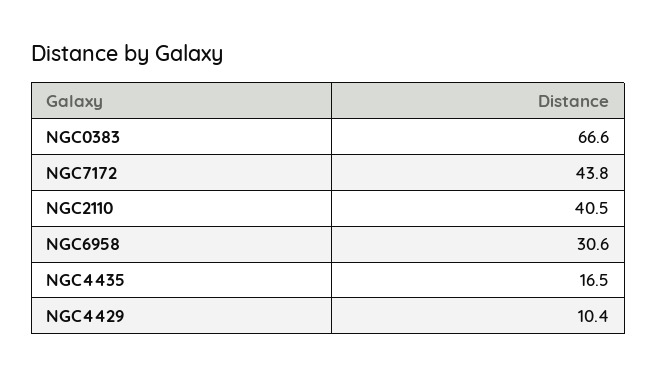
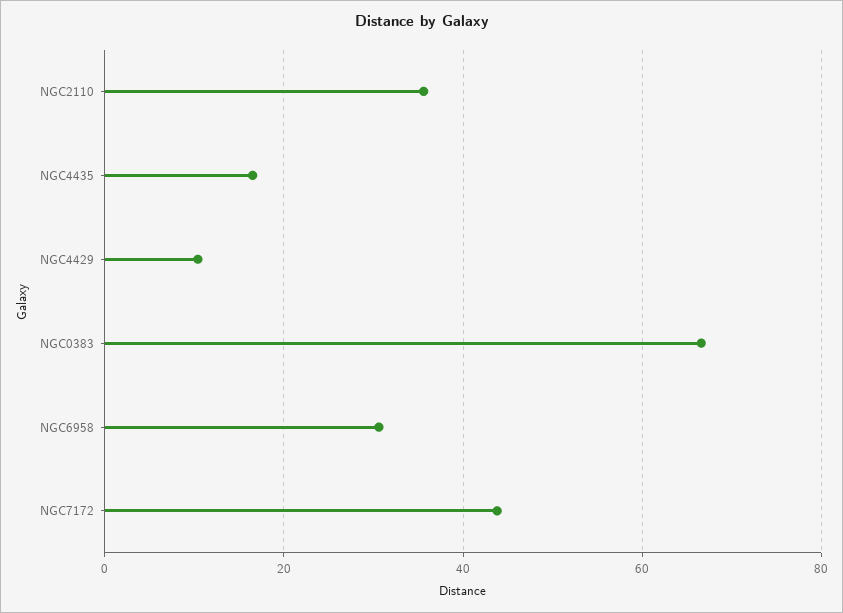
  {
    "NGC0383": 66.6,
    "NGC7172": 43.8,
-   "NGC2110": 40.5,
+   "NGC2110": 36,
    "NGC6958": 30.6,
    "NGC4435": 16.5,
    "NGC4429": 10.4
  }

